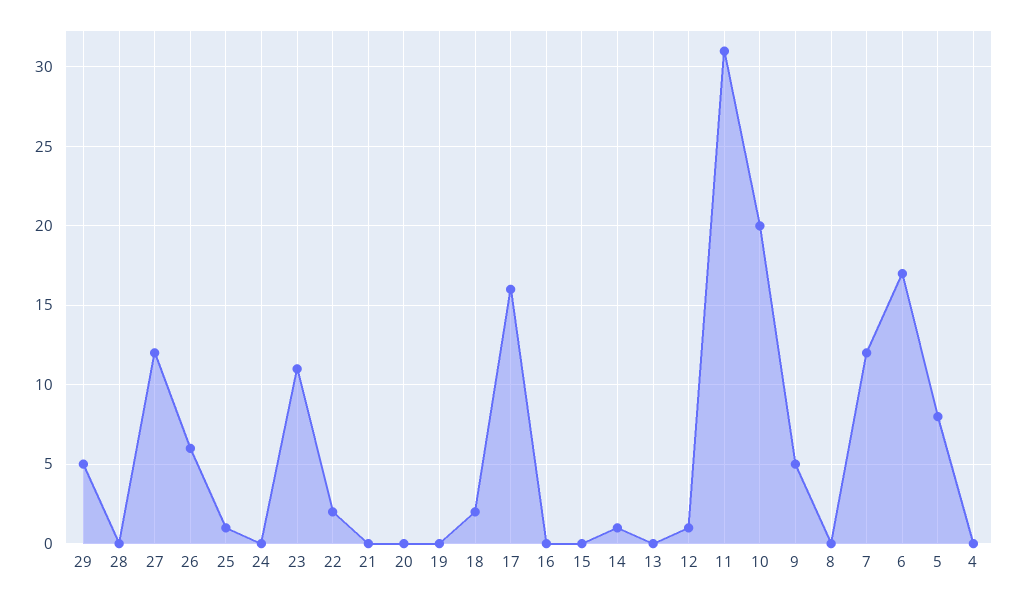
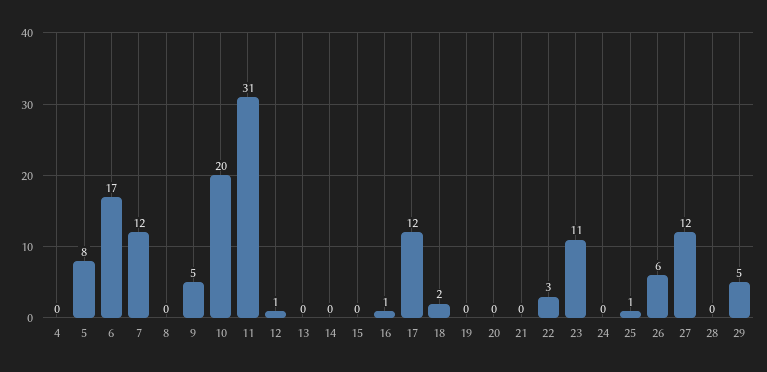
  {
    "29": 5,
    "28": 0,
    "27": 12,
    "26": 6,
    "25": 1,
    "24": 0,
    "23": 11,
-   "22": 2,
+   "22": 3,
    "21": 0,
    "20": 0,
    "19": 0,
    "18": 2,
-   "17": 16,
+   "17": 12,
-   "16": 0,
+   "16": 1,
    "15": 0,
-   "14": 1,
+   "14": 0,
    "13": 0,
    "12": 1,
    "11": 31,
    "10": 20,
    "9": 5,
    "8": 0,
    "7": 12,
    "6": 17,
    "5": 8,
    "4": 0
  }

